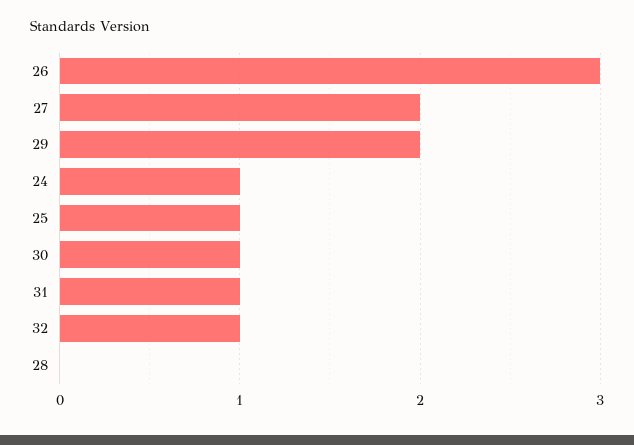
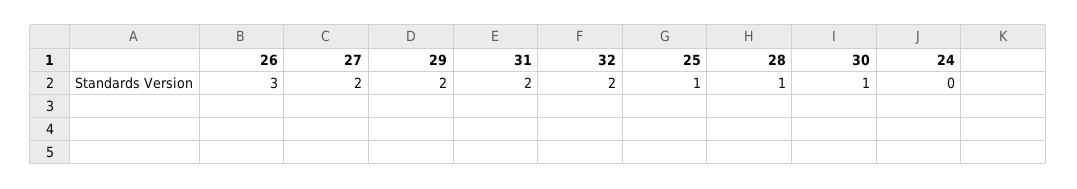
  {
    "26": 3,
    "27": 2,
    "29": 2,
-   "24": 1,
+   "24": 0,
    "25": 1,
    "30": 1,
-   "31": 1,
+   "31": 2,
-   "32": 1,
+   "32": 2,
-   "28": 0
+   "28": 1
  }

